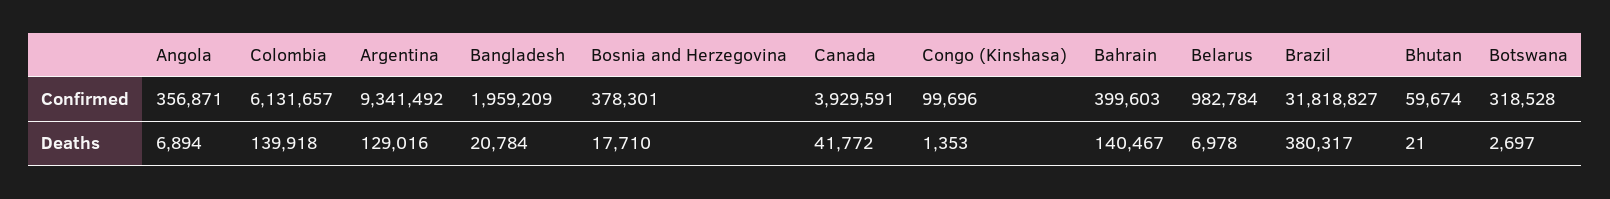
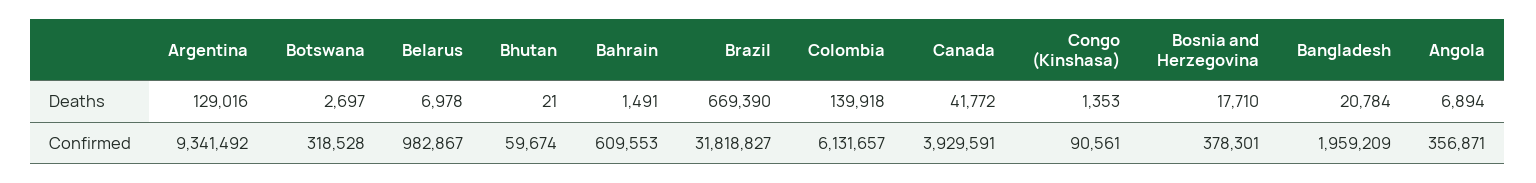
  {
    "Angola": {
      "Confirmed": 356871,
      "Deaths": 6894
    },
    "Colombia": {
      "Confirmed": 6131657,
      "Deaths": 139918
    },
    "Argentina": {
      "Confirmed": 9341492,
      "Deaths": 129016
    },
    "Bangladesh": {
      "Confirmed": 1959209,
      "Deaths": 20784
    },
    "Bosnia and Herzegovina": {
      "Confirmed": 378301,
      "Deaths": 17710
    },
    "Canada": {
      "Confirmed": 3929591,
      "Deaths": 41772
    },
    "Congo (Kinshasa)": {
-     "Confirmed": 99696,
+     "Confirmed": 90561,
      "Deaths": 1353
    },
    "Bahrain": {
-     "Confirmed": 399603,
+     "Confirmed": 609553,
-     "Deaths": 140467
+     "Deaths": 1491
    },
    "Belarus": {
-     "Confirmed": 982784,
+     "Confirmed": 982867,
      "Deaths": 6978
    },
    "Brazil": {
      "Confirmed": 31818827,
-     "Deaths": 380317
+     "Deaths": 669390
    },
    "Bhutan": {
      "Confirmed": 59674,
      "Deaths": 21
    },
    "Botswana": {
      "Confirmed": 318528,
      "Deaths": 2697
    }
  }

